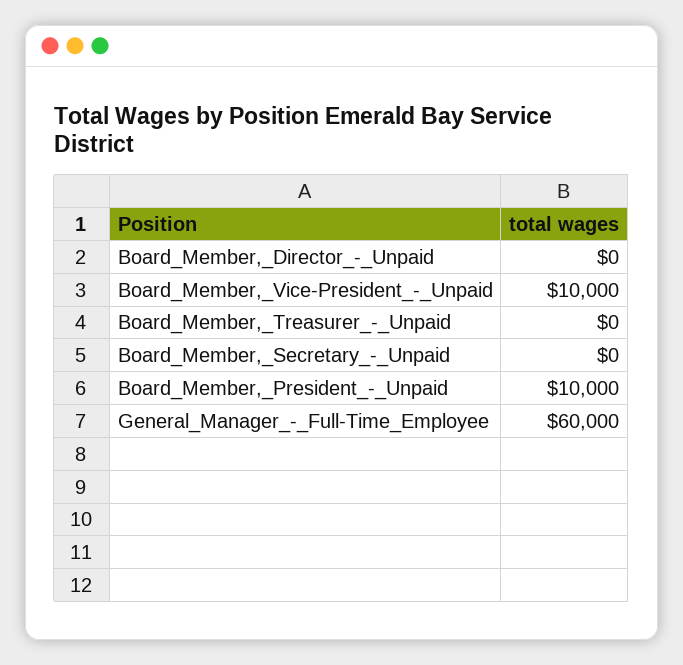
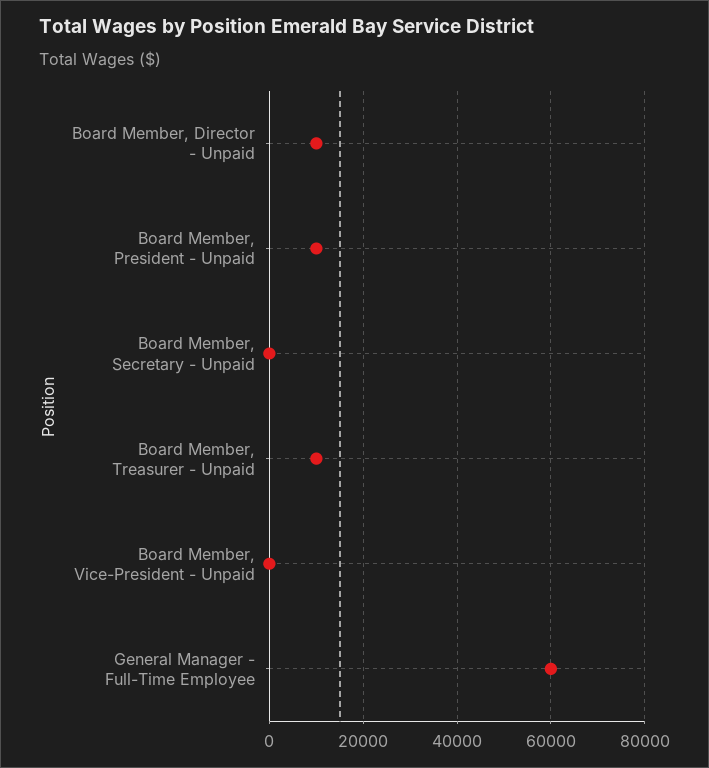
  {
-   "Board_Member,_Director_-_Unpaid": 0,
+   "Board_Member,_Director_-_Unpaid": 10000,
-   "Board_Member,_Vice-President_-_Unpaid": 10000,
+   "Board_Member,_Vice-President_-_Unpaid": 0,
-   "Board_Member,_Treasurer_-_Unpaid": 0,
+   "Board_Member,_Treasurer_-_Unpaid": 10000,
    "Board_Member,_Secretary_-_Unpaid": 0,
    "Board_Member,_President_-_Unpaid": 10000,
    "General_Manager_-_Full-Time_Employee": 60000
  }

